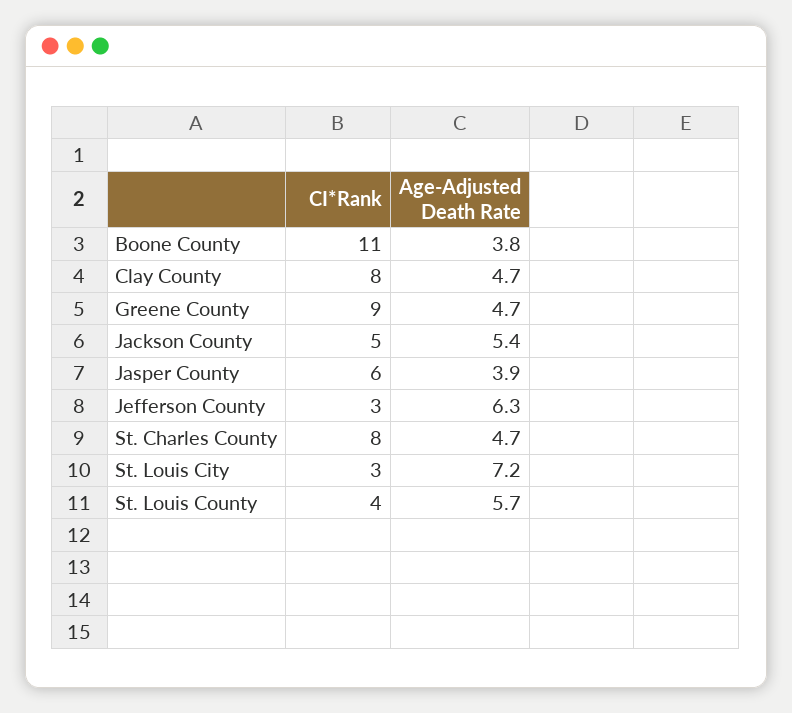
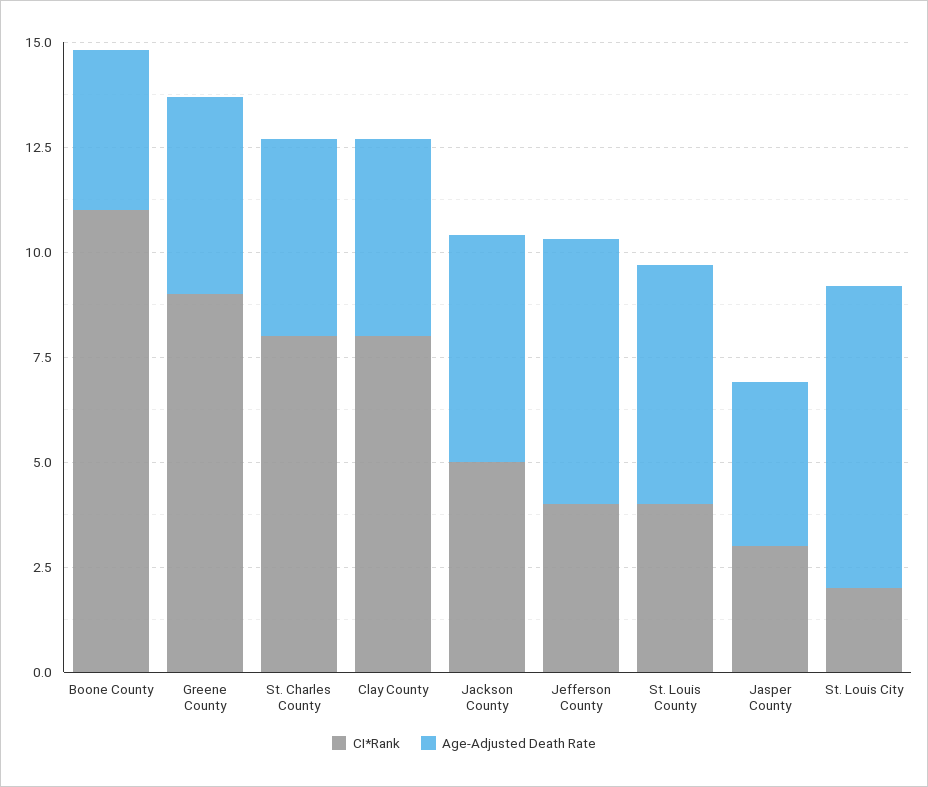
  {
    "CI*Rank": {
      "Boone County": 11,
      "Clay County": 8,
      "Greene County": 9,
      "Jackson County": 5,
-     "Jasper County": 6,
+     "Jasper County": 3,
-     "Jefferson County": 3,
+     "Jefferson County": 4,
      "St. Charles County": 8,
-     "St. Louis City": 3,
+     "St. Louis City": 2,
      "St. Louis County": 4
    },
    "Age-Adjusted Death Rate": {
      "Boone County": 3.8,
      "Clay County": 4.7,
      "Greene County": 4.7,
      "Jackson County": 5.4,
      "Jasper County": 3.9,
      "Jefferson County": 6.3,
      "St. Charles County": 4.7,
      "St. Louis City": 7.2,
      "St. Louis County": 5.7
    }
  }

